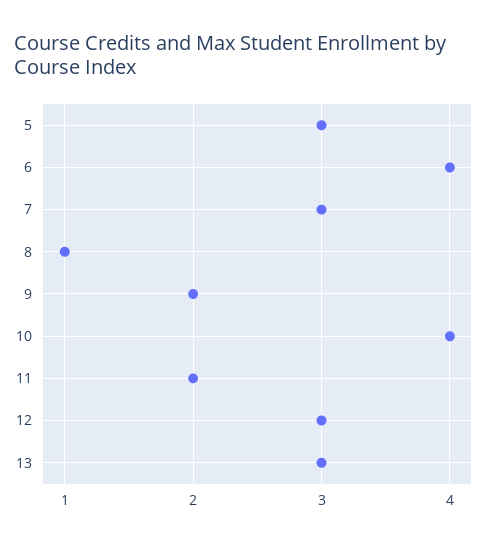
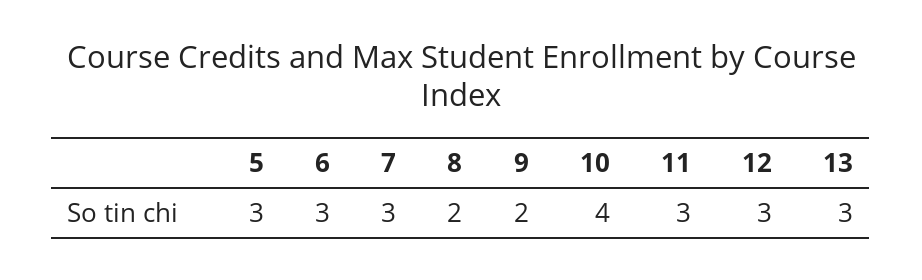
  {
    "5": 3,
-   "6": 4,
+   "6": 3,
    "7": 3,
-   "8": 1,
+   "8": 2,
    "9": 2,
    "10": 4,
-   "11": 2,
+   "11": 3,
    "12": 3,
    "13": 3
  }

